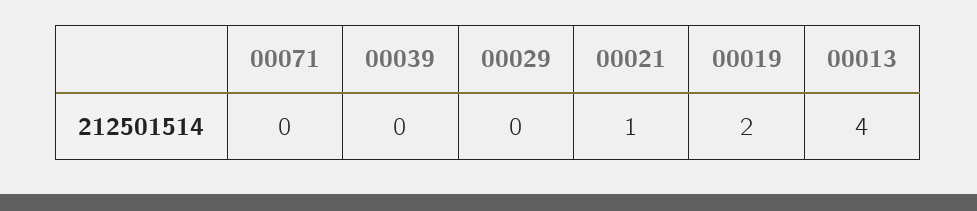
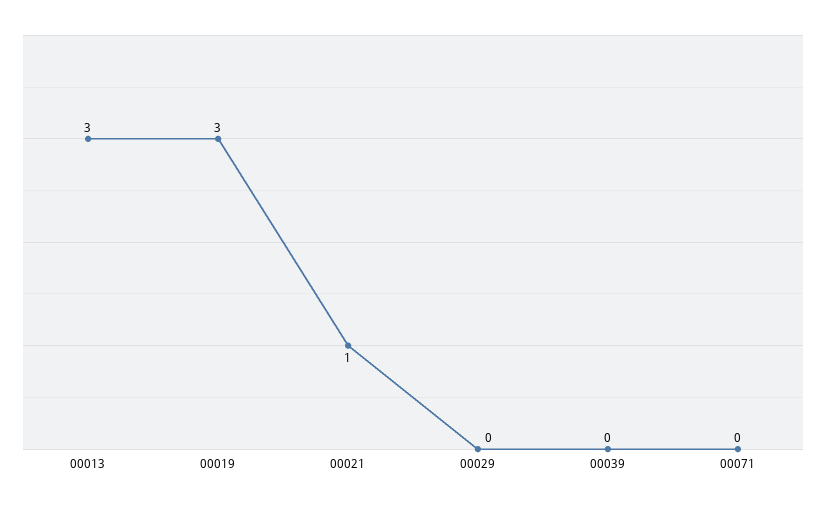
  {
    "00071": 0,
    "00039": 0,
    "00029": 0,
    "00021": 1,
-   "00019": 2,
+   "00019": 3,
-   "00013": 4
+   "00013": 3
  }

